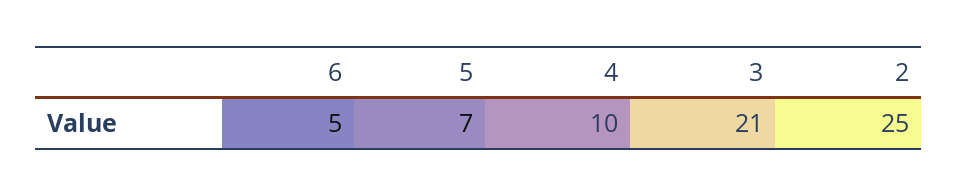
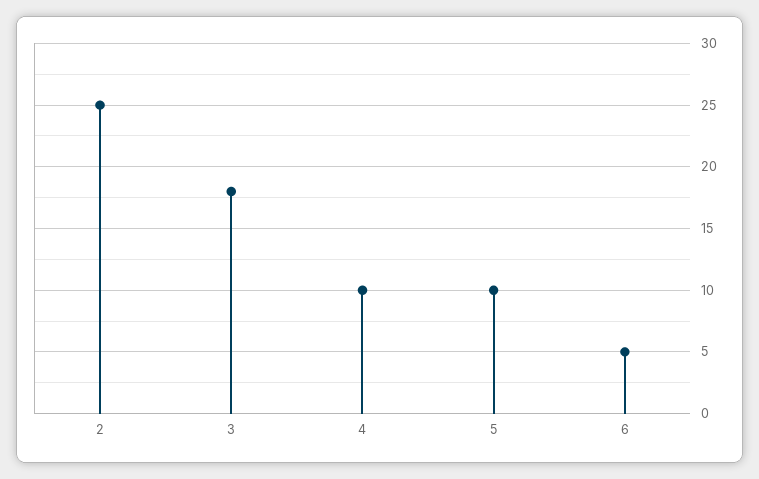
  {
    "6": 5,
-   "5": 7,
+   "5": 10,
    "4": 10,
-   "3": 21,
+   "3": 18,
    "2": 25
  }

